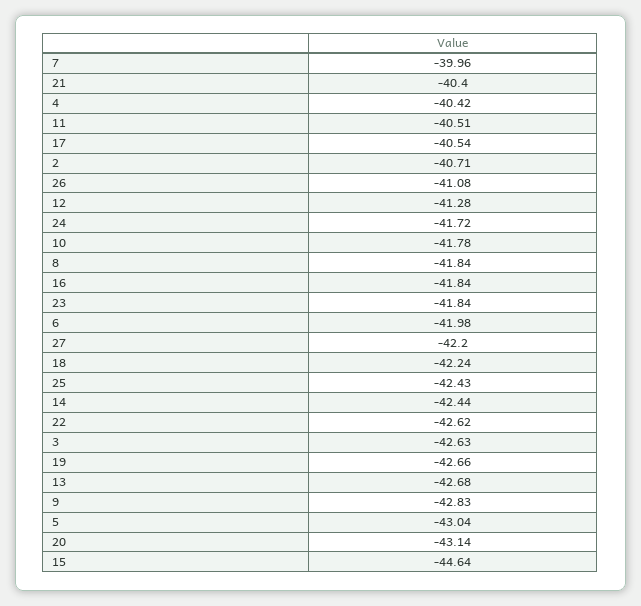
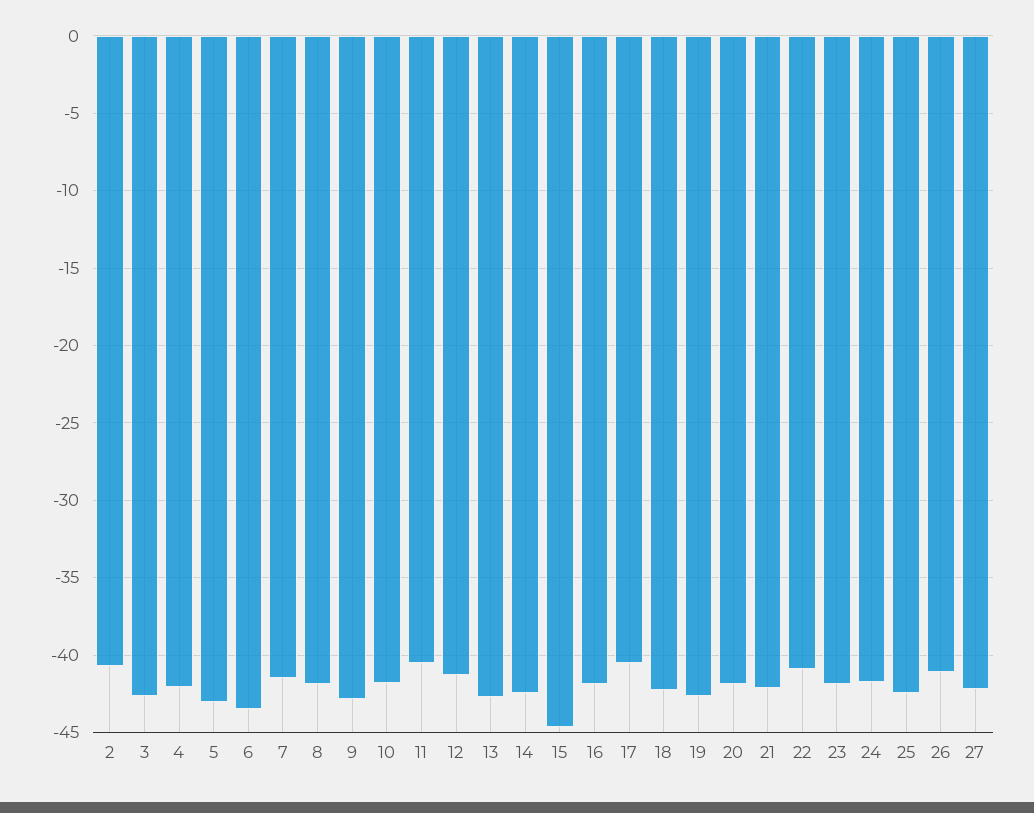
  {
-   "7": -39.96,
+   "7": -41.5,
-   "21": -40.4,
+   "21": -42,
-   "4": -40.42,
+   "4": -42,
    "11": -40.51,
    "17": -40.54,
    "2": -40.71,
    "26": -41.08,
    "12": -41.28,
    "24": -41.72,
    "10": -41.78,
    "8": -41.84,
    "16": -41.84,
    "23": -41.84,
-   "6": -41.98,
+   "6": -43.5,
    "27": -42.2,
    "18": -42.24,
    "25": -42.43,
    "14": -42.44,
-   "22": -42.62,
+   "22": -41,
    "3": -42.63,
    "19": -42.66,
    "13": -42.68,
    "9": -42.83,
    "5": -43.04,
-   "20": -43.14,
+   "20": -42,
    "15": -44.64
  }

